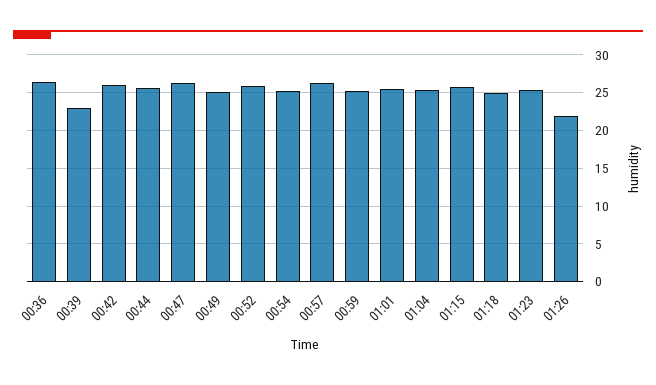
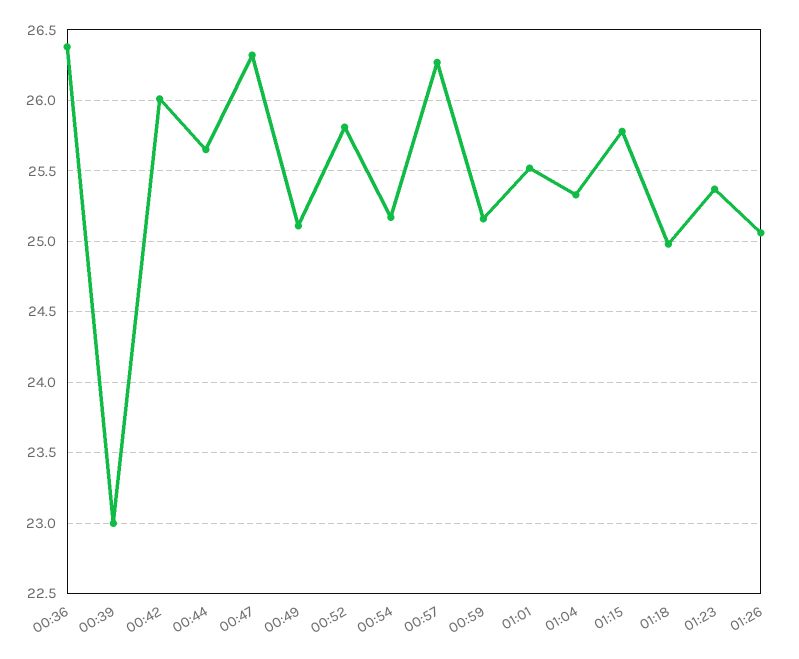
  {
    "00:36": 26.4,
    "00:39": 23,
    "00:42": 26,
    "00:44": 25.65,
    "00:47": 26.3,
    "00:49": 25.1,
    "00:52": 25.8,
    "00:54": 25.15,
    "00:57": 26.25,
    "00:59": 25.15,
    "01:01": 25.5,
    "01:04": 25.35,
    "01:15": 25.8,
    "01:18": 25,
    "01:23": 25.35,
-   "01:26": 22
+   "01:26": 25.05
  }

